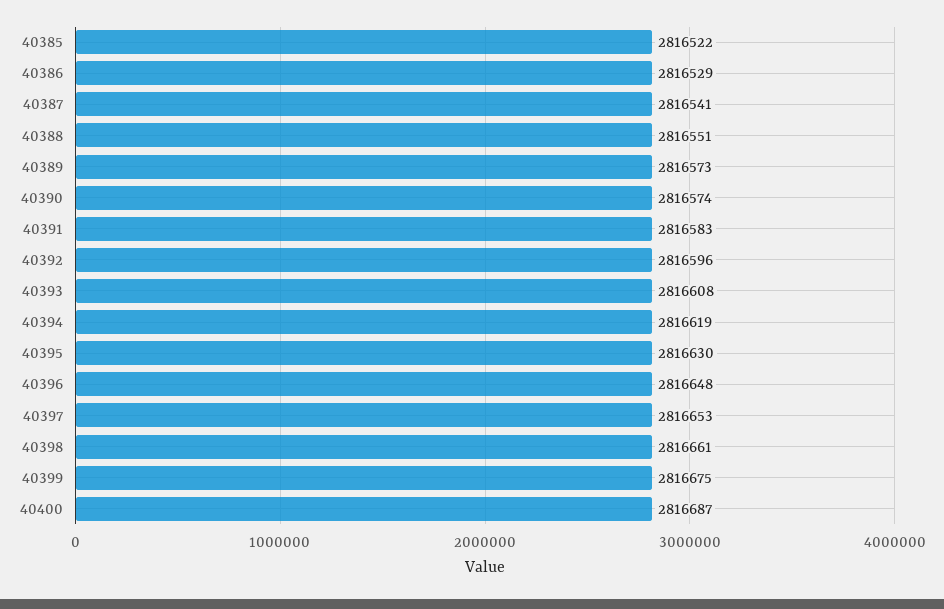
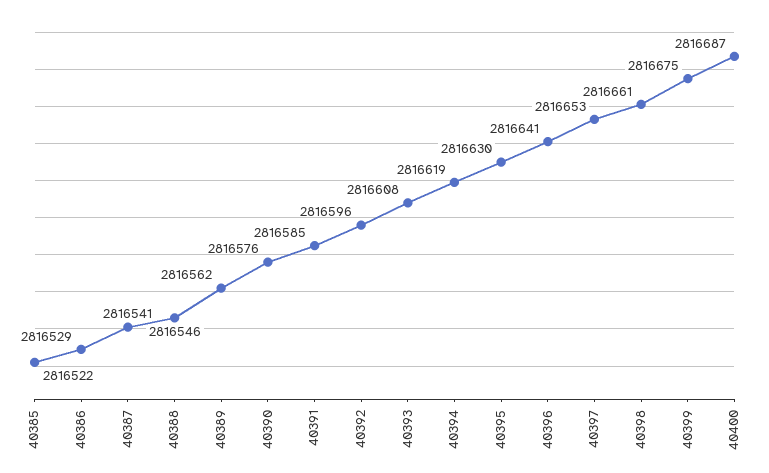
  {
    "40385": 2816522,
    "40386": 2816529,
    "40387": 2816541,
-   "40388": 2816551,
+   "40388": 2816546,
-   "40389": 2816573,
+   "40389": 2816562,
-   "40390": 2816574,
+   "40390": 2816576,
-   "40391": 2816583,
+   "40391": 2816585,
    "40392": 2816596,
    "40393": 2816608,
    "40394": 2816619,
    "40395": 2816630,
-   "40396": 2816648,
+   "40396": 2816641,
    "40397": 2816653,
    "40398": 2816661,
    "40399": 2816675,
    "40400": 2816687
  }

